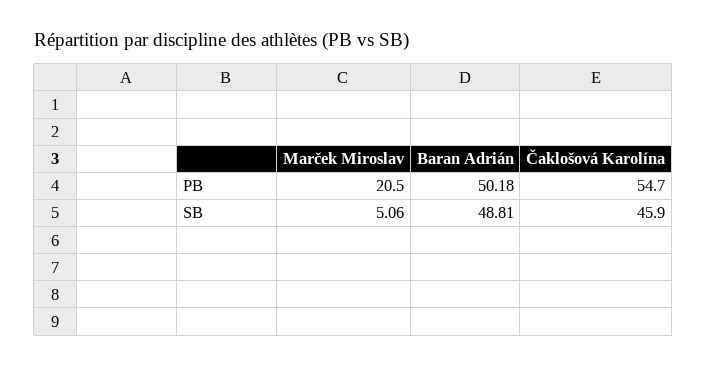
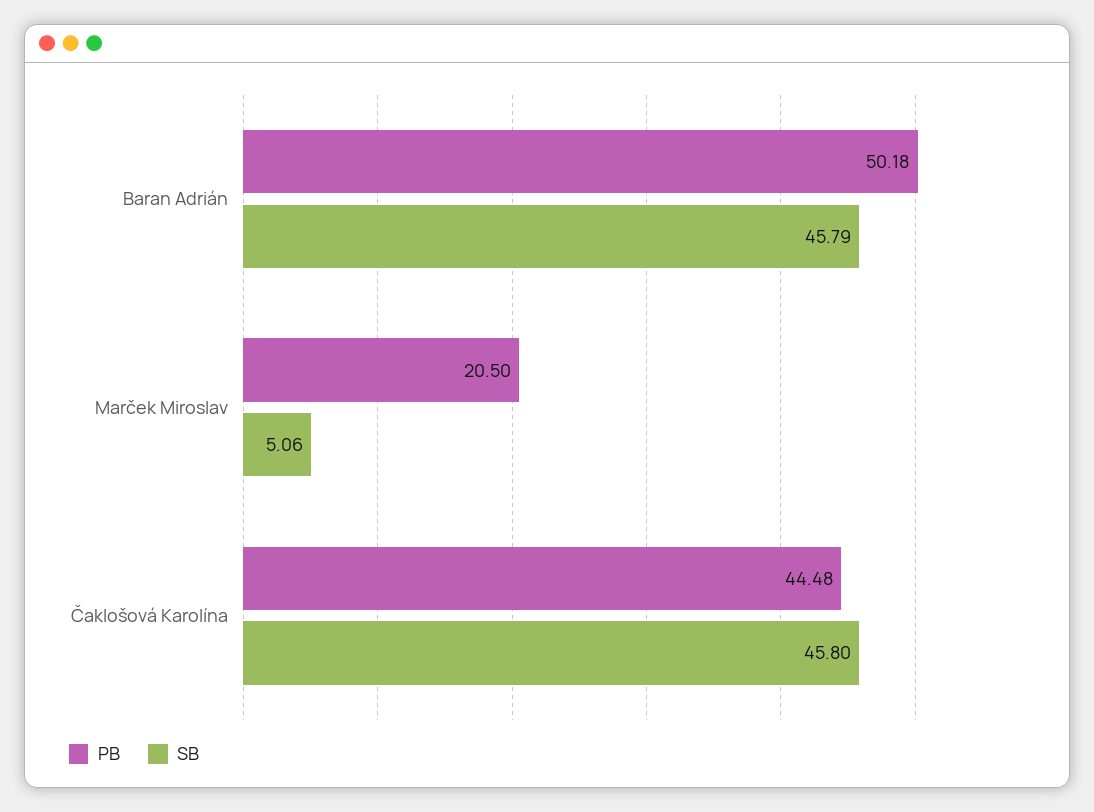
  {
    "PB": {
      "Marček Miroslav": 20.5,
      "Baran Adrián": 50.18,
-     "Čaklošová Karolína": 54.7
+     "Čaklošová Karolína": 44.48
    },
    "SB": {
      "Marček Miroslav": 5.06,
-     "Baran Adrián": 48.81,
+     "Baran Adrián": 45.79,
-     "Čaklošová Karolína": 45.9
+     "Čaklošová Karolína": 45.8
    }
  }

